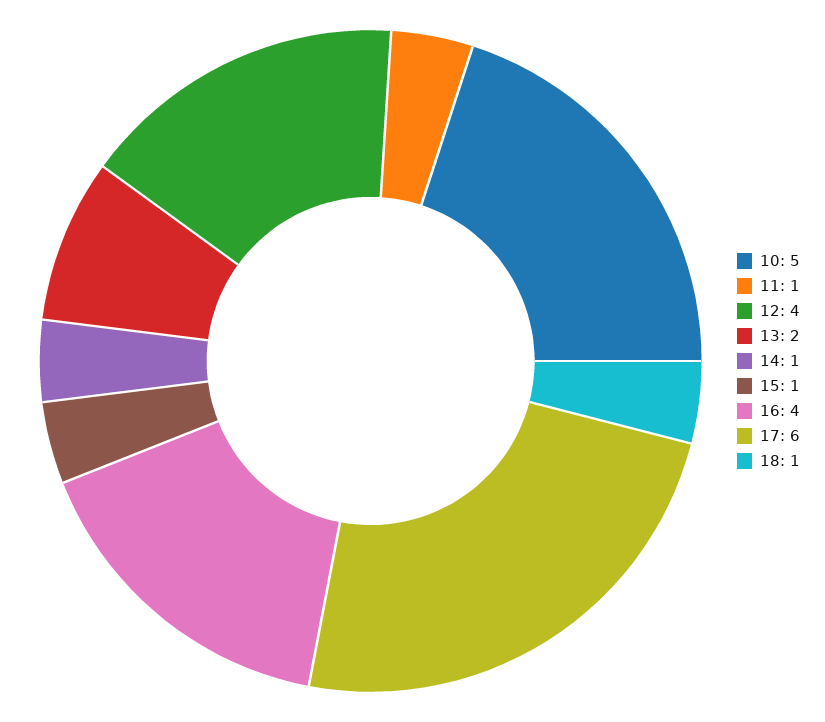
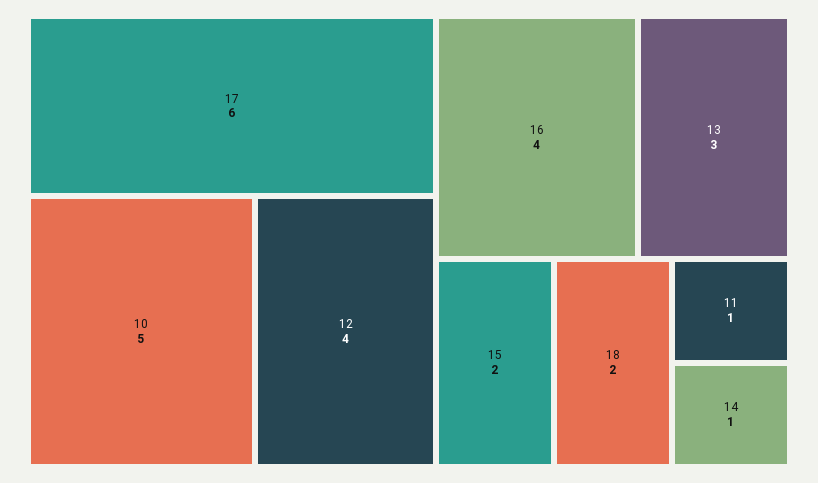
  {
    "10": 5,
    "11": 1,
    "12": 4,
-   "13": 2,
+   "13": 3,
    "14": 1,
-   "15": 1,
+   "15": 2,
    "16": 4,
    "17": 6,
-   "18": 1
+   "18": 2
  }

